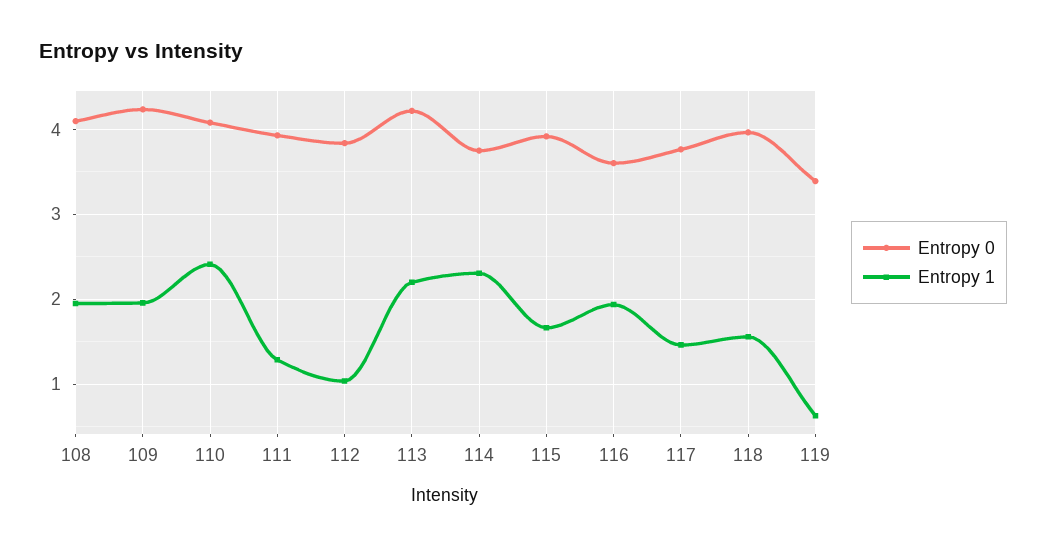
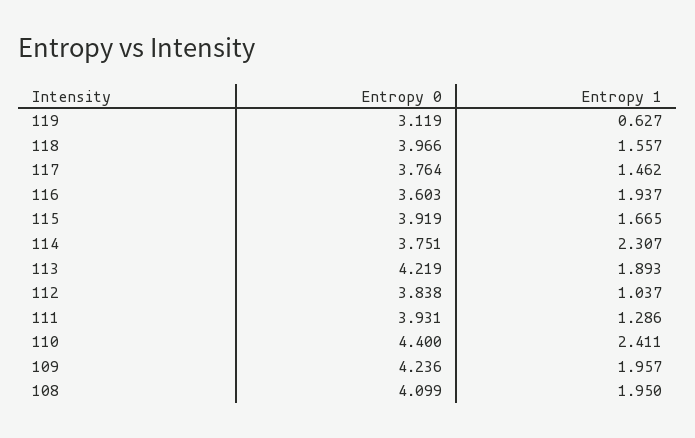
  {
    "Entropy 0": {
      "108": 4.099,
      "109": 4.236,
-     "110": 4.1,
+     "110": 4.4,
      "111": 3.931,
      "112": 3.838,
      "113": 4.219,
      "114": 3.751,
      "115": 3.919,
      "116": 3.603,
      "117": 3.764,
      "118": 3.966,
-     "119": 3.4
+     "119": 3.119
    },
    "Entropy 1": {
      "108": 1.95,
      "109": 1.957,
      "110": 2.411,
      "111": 1.286,
      "112": 1.037,
-     "113": 2.2,
+     "113": 1.893,
      "114": 2.307,
      "115": 1.665,
      "116": 1.937,
      "117": 1.462,
      "118": 1.557,
      "119": 0.627
    }
  }

